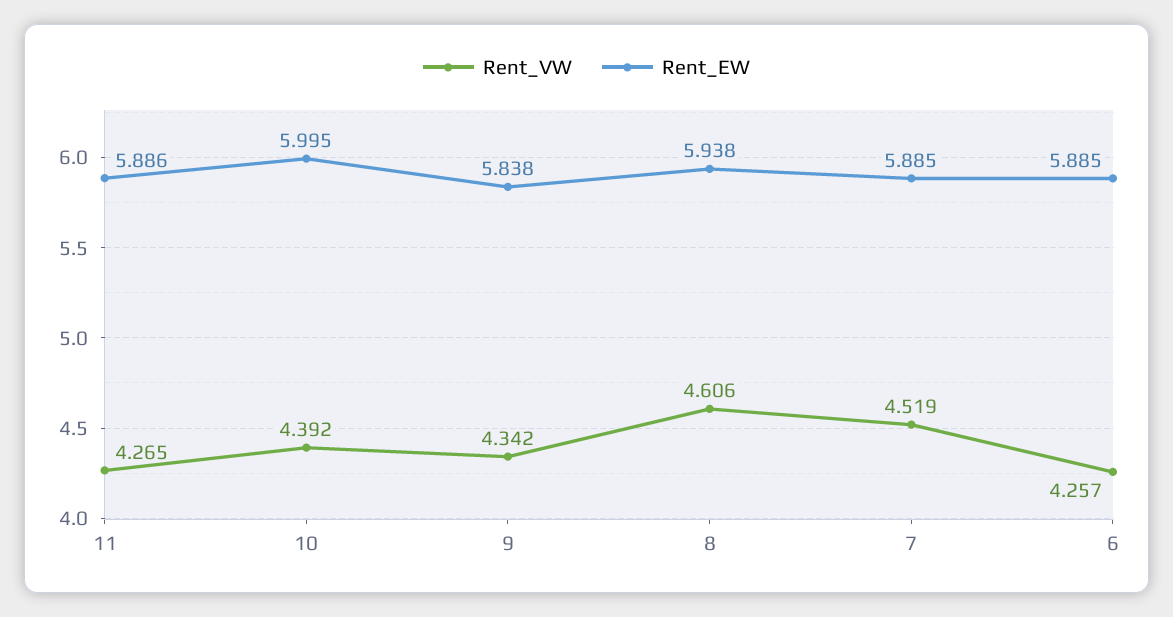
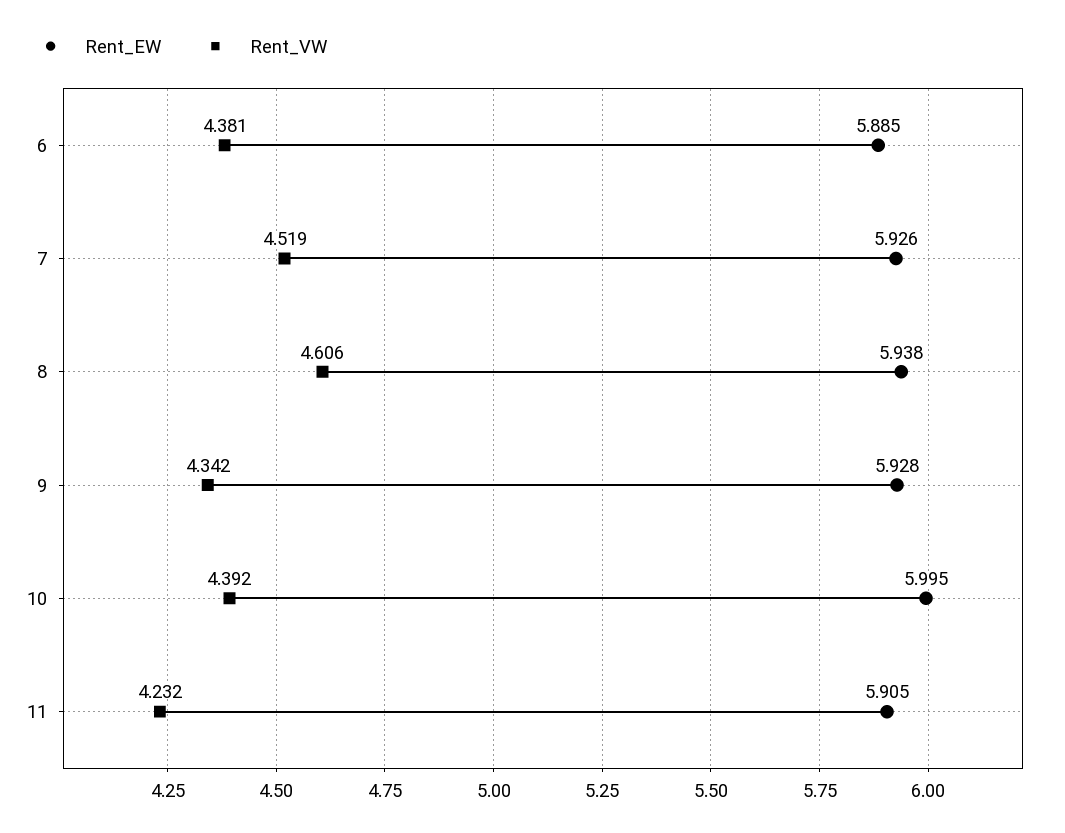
  {
    "Rent_VW": {
-     "11": 4.265,
+     "11": 4.232,
      "10": 4.392,
      "9": 4.342,
      "8": 4.606,
      "7": 4.519,
-     "6": 4.257
+     "6": 4.381
    },
    "Rent_EW": {
-     "11": 5.886,
+     "11": 5.905,
      "10": 5.995,
-     "9": 5.838,
+     "9": 5.928,
      "8": 5.938,
-     "7": 5.885,
+     "7": 5.926,
      "6": 5.885
    }
  }

